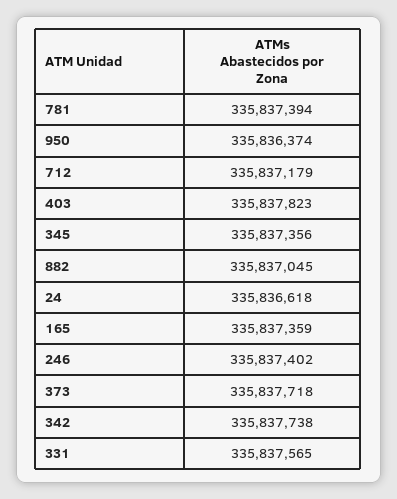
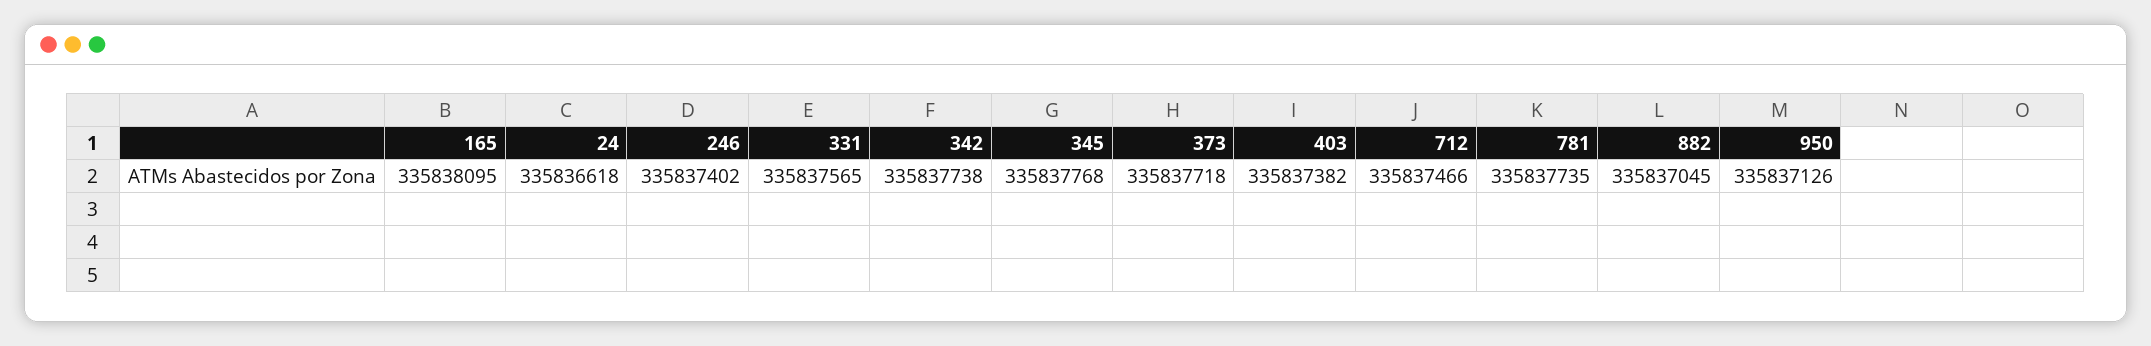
  {
-   "781": 335837394,
+   "781": 335837735,
-   "950": 335836374,
+   "950": 335837126,
-   "712": 335837179,
+   "712": 335837466,
-   "403": 335837823,
+   "403": 335837382,
-   "345": 335837356,
+   "345": 335837768,
    "882": 335837045,
    "24": 335836618,
-   "165": 335837359,
+   "165": 335838095,
    "246": 335837402,
    "373": 335837718,
    "342": 335837738,
    "331": 335837565
  }

